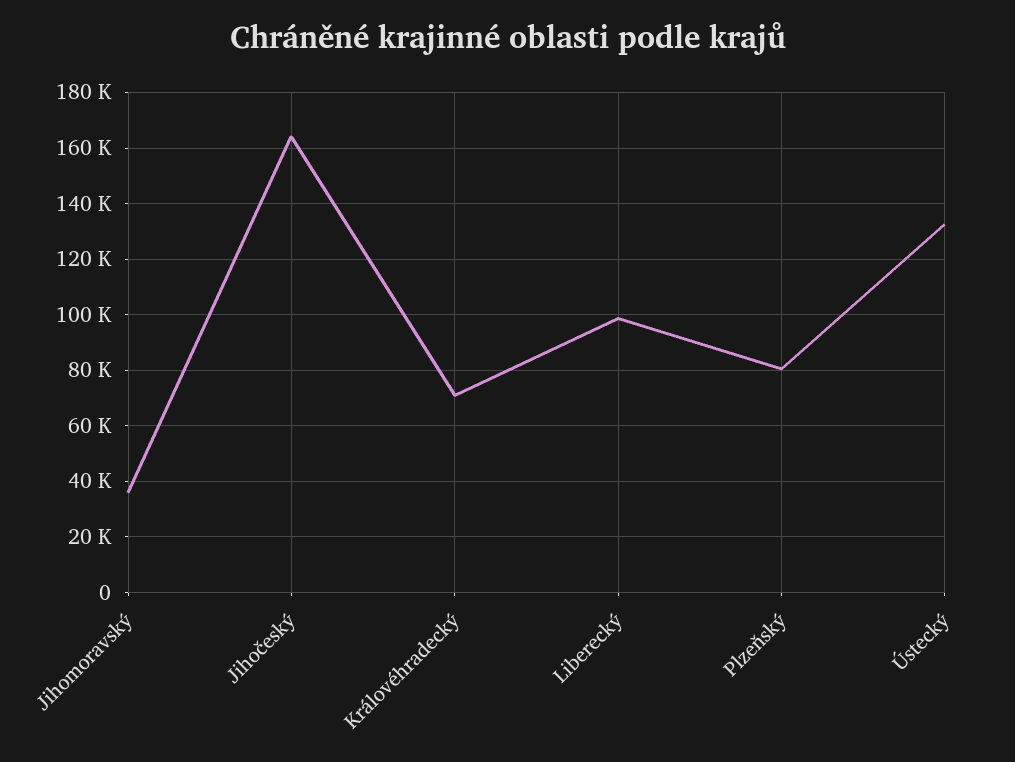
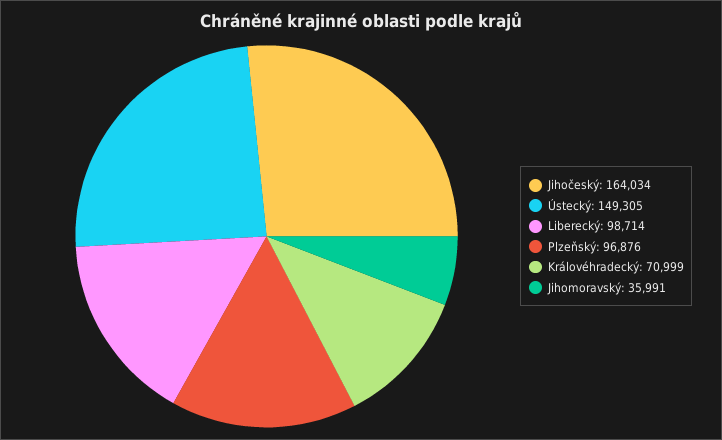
  {
    "Jihomoravský": 35991,
    "Jihočeský": 164034,
    "Královéhradecký": 70999,
    "Liberecký": 98714,
-   "Plzeňský": 80000,
+   "Plzeňský": 96876,
-   "Ústecký": 132500
+   "Ústecký": 149305
  }

